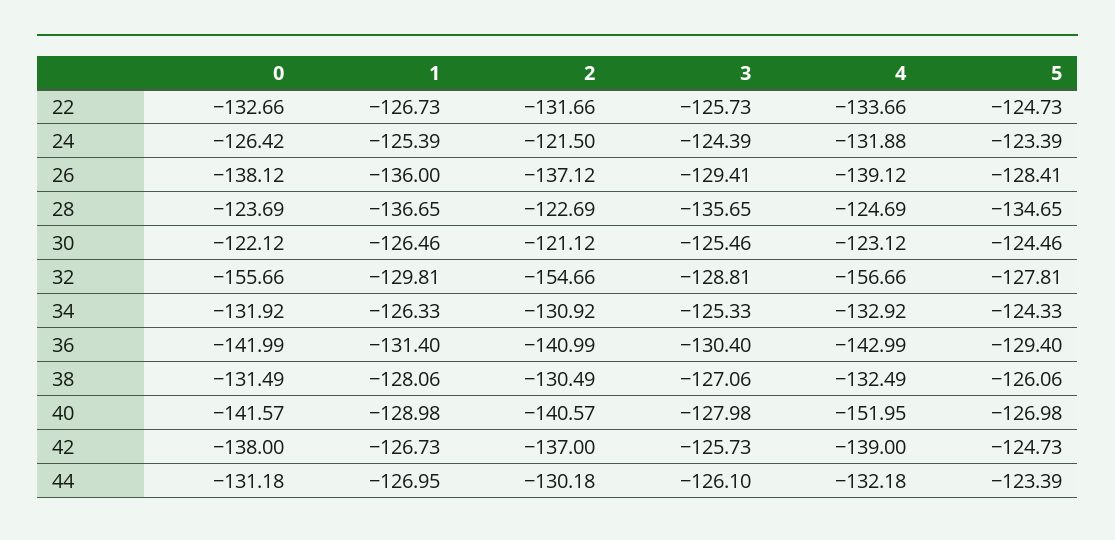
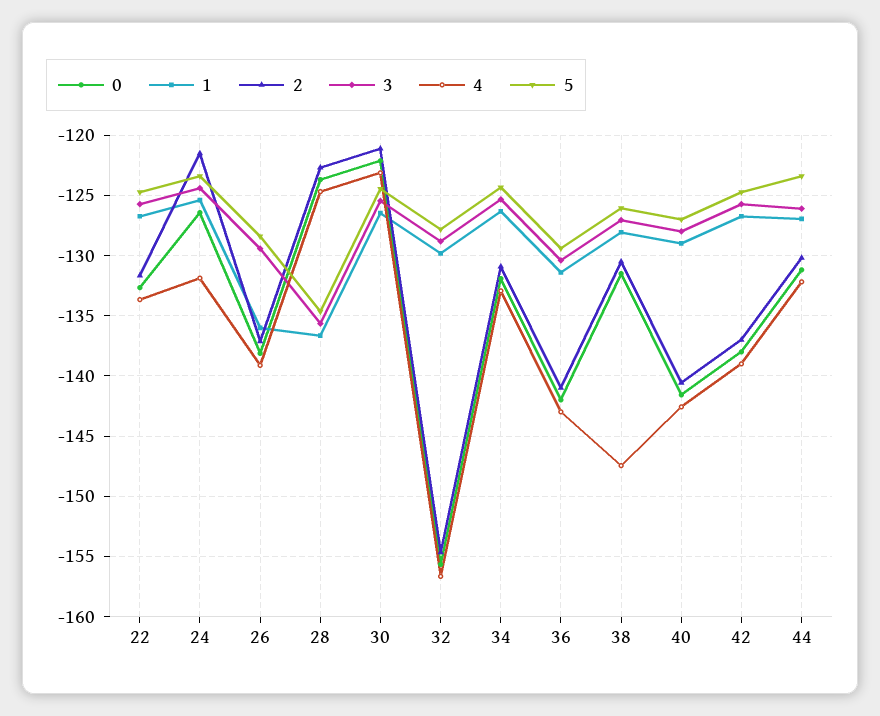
  {
    "0": {
      "22": -132.66,
      "24": -126.42,
      "26": -138.12,
      "28": -123.69,
      "30": -122.12,
      "32": -155.66,
      "34": -131.92,
      "36": -141.99,
      "38": -131.49,
      "40": -141.57,
      "42": -138,
      "44": -131.18
    },
    "1": {
      "22": -126.73,
      "24": -125.39,
      "26": -136,
      "28": -136.65,
      "30": -126.46,
      "32": -129.81,
      "34": -126.33,
      "36": -131.4,
      "38": -128.06,
      "40": -128.98,
      "42": -126.73,
      "44": -126.95
    },
    "2": {
      "22": -131.66,
      "24": -121.5,
      "26": -137.12,
      "28": -122.69,
      "30": -121.12,
      "32": -154.66,
      "34": -130.92,
      "36": -140.99,
      "38": -130.49,
      "40": -140.57,
      "42": -137,
      "44": -130.18
    },
    "3": {
      "22": -125.73,
      "24": -124.39,
      "26": -129.41,
      "28": -135.65,
      "30": -125.46,
      "32": -128.81,
      "34": -125.33,
      "36": -130.4,
      "38": -127.06,
      "40": -127.98,
      "42": -125.73,
      "44": -126.1
    },
    "4": {
      "22": -133.66,
      "24": -131.88,
      "26": -139.12,
      "28": -124.69,
      "30": -123.12,
      "32": -156.66,
      "34": -132.92,
      "36": -142.99,
-     "38": -132.49,
+     "38": -147.5,
-     "40": -151.95,
+     "40": -142.5,
      "42": -139,
      "44": -132.18
    },
    "5": {
      "22": -124.73,
      "24": -123.39,
      "26": -128.41,
      "28": -134.65,
      "30": -124.46,
      "32": -127.81,
      "34": -124.33,
      "36": -129.4,
      "38": -126.06,
      "40": -126.98,
      "42": -124.73,
      "44": -123.39
    }
  }

